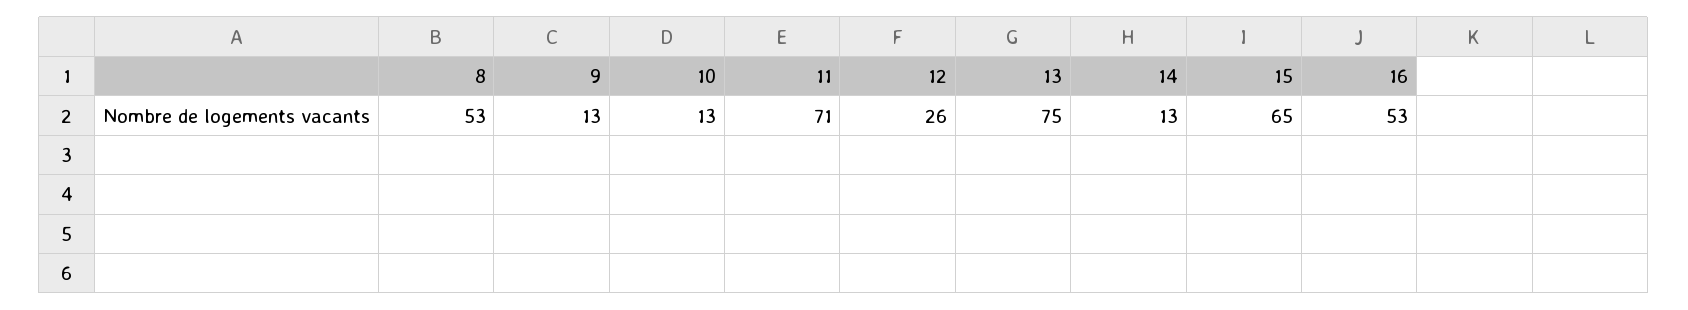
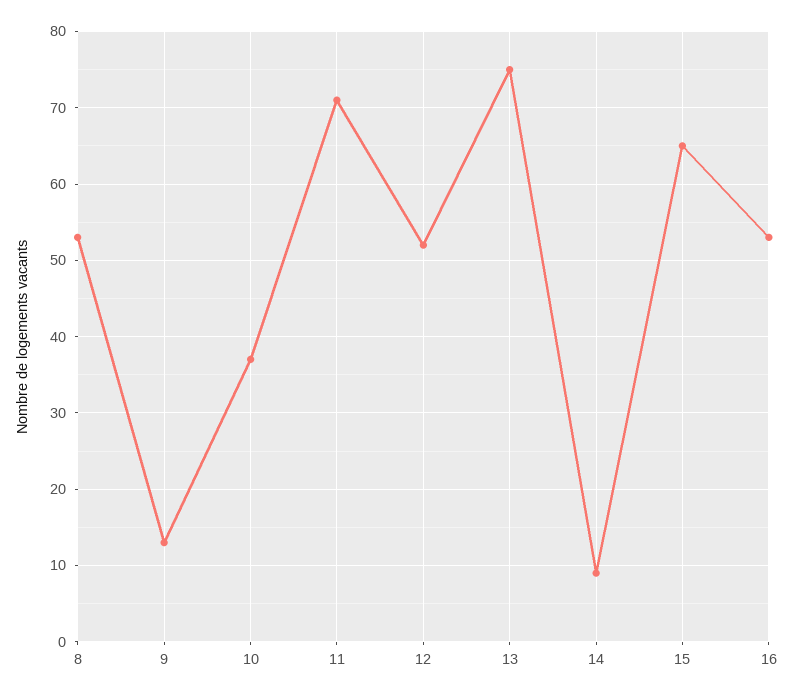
  {
    "8": 53,
    "9": 13,
-   "10": 13,
+   "10": 37,
    "11": 71,
-   "12": 26,
+   "12": 52,
    "13": 75,
-   "14": 13,
+   "14": 9,
    "15": 65,
    "16": 53
  }

